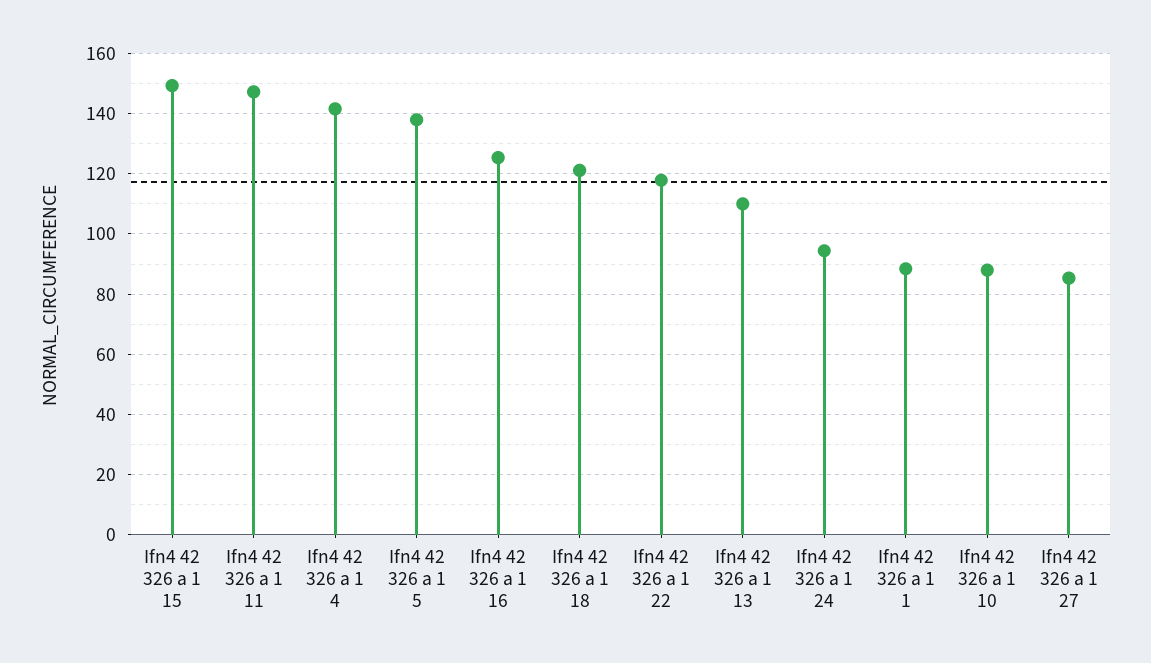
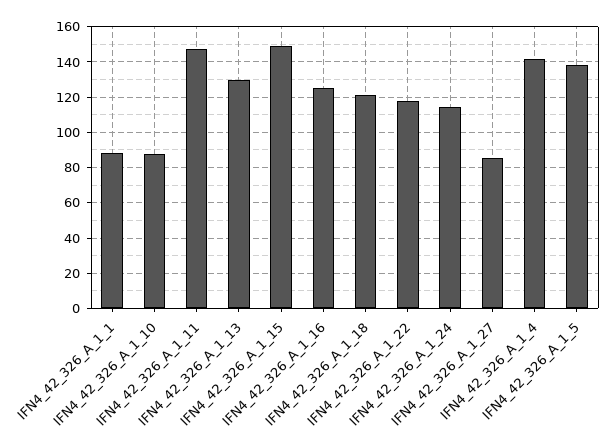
  {
    "Ifn4 42 326 a 1 15": 150,
    "Ifn4 42 326 a 1 11": 148,
    "Ifn4 42 326 a 1 4": 142,
    "Ifn4 42 326 a 1 5": 138,
    "Ifn4 42 326 a 1 16": 126,
    "Ifn4 42 326 a 1 18": 122,
    "Ifn4 42 326 a 1 22": 118,
-   "Ifn4 42 326 a 1 13": 110,
+   "Ifn4 42 326 a 1 13": 130,
-   "Ifn4 42 326 a 1 24": 94,
+   "Ifn4 42 326 a 1 24": 115,
    "Ifn4 42 326 a 1 1": 88,
    "Ifn4 42 326 a 1 10": 88,
    "Ifn4 42 326 a 1 27": 86
  }

